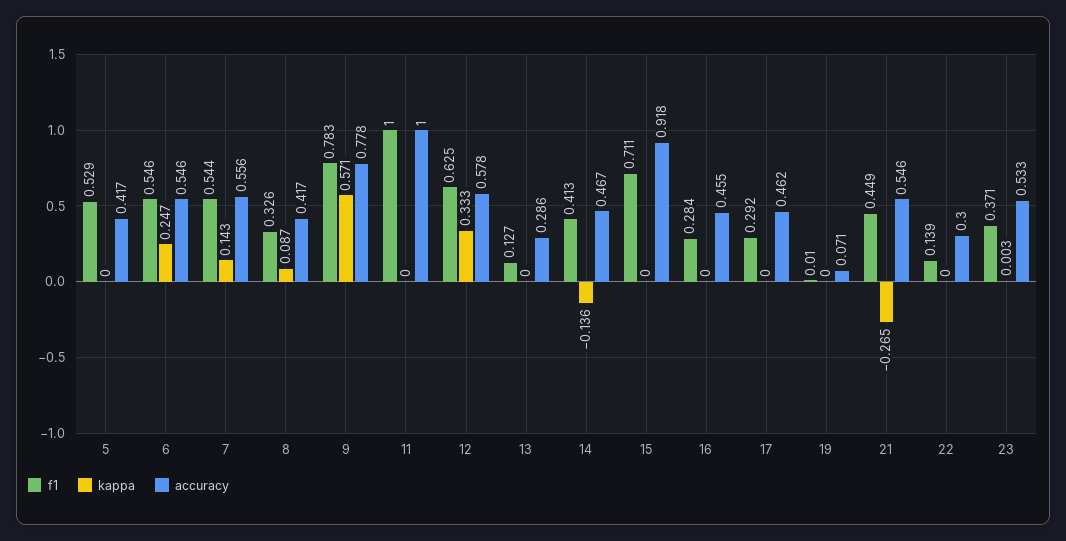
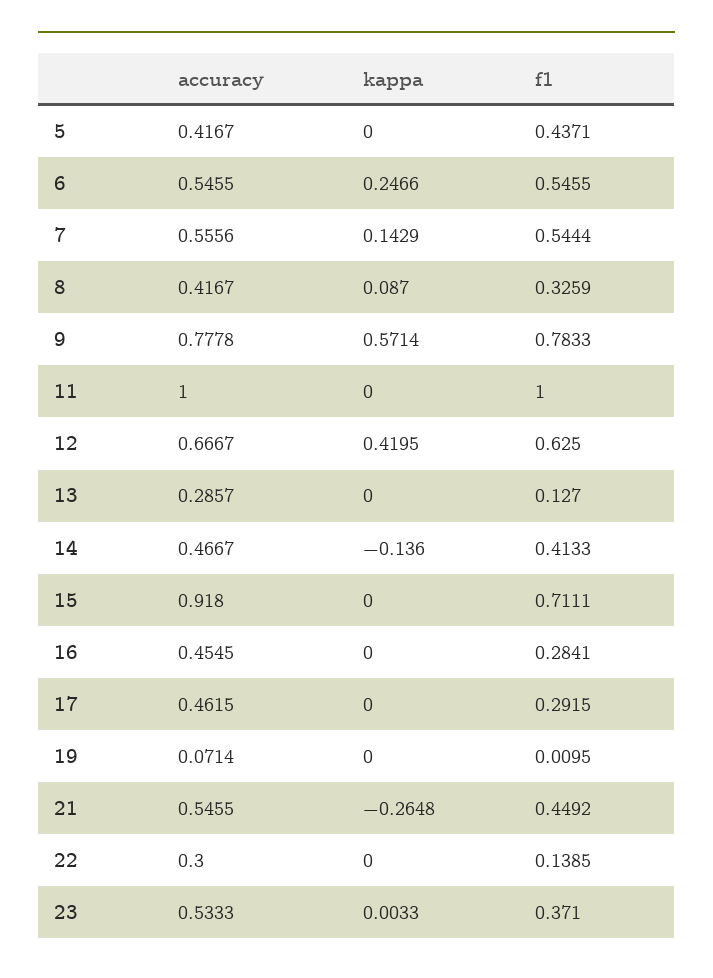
  {
    "f1": {
-     "5": 0.529,
+     "5": 0.4371,
      "6": 0.5455,
      "7": 0.5444,
      "8": 0.3259,
      "9": 0.7833,
      "11": 1,
      "12": 0.625,
      "13": 0.127,
      "14": 0.4133,
      "15": 0.7111,
      "16": 0.2841,
      "17": 0.2915,
      "19": 0.0095,
      "21": 0.4492,
      "22": 0.1385,
      "23": 0.371
    },
    "kappa": {
      "5": 0,
      "6": 0.2466,
      "7": 0.1429,
      "8": 0.087,
      "9": 0.5714,
      "11": 0,
-     "12": 0.333,
+     "12": 0.4195,
      "13": 0,
      "14": -0.136,
      "15": 0,
      "16": 0,
      "17": 0,
      "19": 0,
      "21": -0.2648,
      "22": 0,
      "23": 0.0033
    },
    "accuracy": {
      "5": 0.4167,
      "6": 0.5455,
      "7": 0.5556,
      "8": 0.4167,
      "9": 0.7778,
      "11": 1,
-     "12": 0.578,
+     "12": 0.6667,
      "13": 0.2857,
      "14": 0.4667,
      "15": 0.918,
      "16": 0.4545,
      "17": 0.4615,
      "19": 0.0714,
      "21": 0.5455,
      "22": 0.3,
      "23": 0.5333
    }
  }

